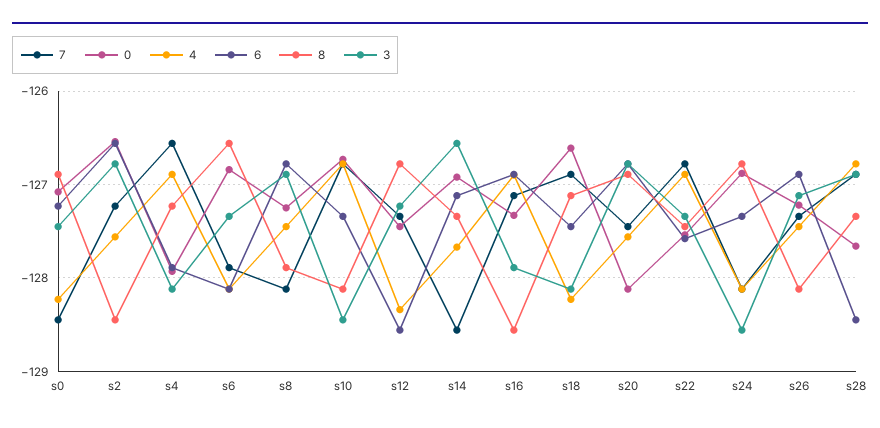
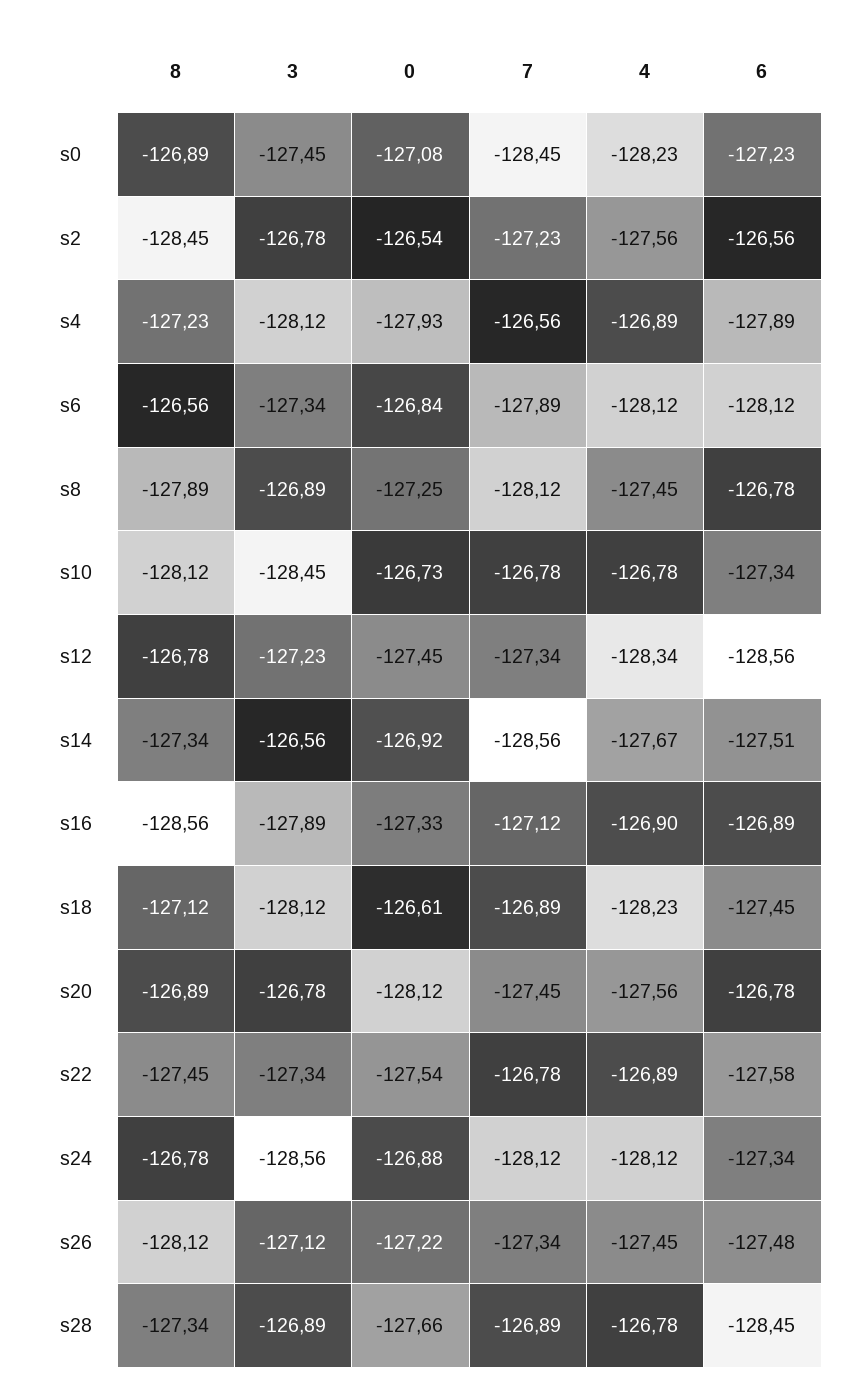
  {
    "7": {
      "s0": -128.45,
      "s2": -127.23,
      "s4": -126.56,
      "s6": -127.89,
      "s8": -128.12,
      "s10": -126.78,
      "s12": -127.34,
      "s14": -128.56,
      "s16": -127.12,
      "s18": -126.89,
      "s20": -127.45,
      "s22": -126.78,
      "s24": -128.12,
      "s26": -127.34,
      "s28": -126.89
    },
    "0": {
      "s0": -127.08,
      "s2": -126.54,
      "s4": -127.93,
      "s6": -126.84,
      "s8": -127.25,
      "s10": -126.73,
      "s12": -127.45,
      "s14": -126.92,
      "s16": -127.33,
      "s18": -126.61,
      "s20": -128.12,
      "s22": -127.54,
      "s24": -126.88,
      "s26": -127.22,
      "s28": -127.66
    },
    "4": {
      "s0": -128.23,
      "s2": -127.56,
      "s4": -126.89,
      "s6": -128.12,
      "s8": -127.45,
      "s10": -126.78,
      "s12": -128.34,
      "s14": -127.67,
      "s16": -126.9,
      "s18": -128.23,
      "s20": -127.56,
      "s22": -126.89,
      "s24": -128.12,
      "s26": -127.45,
      "s28": -126.78
    },
    "6": {
      "s0": -127.23,
      "s2": -126.56,
      "s4": -127.89,
      "s6": -128.12,
      "s8": -126.78,
      "s10": -127.34,
      "s12": -128.56,
-     "s14": -127.1,
+     "s14": -127.51,
      "s16": -126.89,
      "s18": -127.45,
      "s20": -126.78,
      "s22": -127.58,
      "s24": -127.34,
-     "s26": -126.9,
+     "s26": -127.48,
      "s28": -128.45
    },
    "8": {
      "s0": -126.89,
      "s2": -128.45,
      "s4": -127.23,
      "s6": -126.56,
      "s8": -127.89,
      "s10": -128.12,
      "s12": -126.78,
      "s14": -127.34,
      "s16": -128.56,
      "s18": -127.12,
      "s20": -126.89,
      "s22": -127.45,
      "s24": -126.78,
      "s26": -128.12,
      "s28": -127.34
    },
    "3": {
      "s0": -127.45,
      "s2": -126.78,
      "s4": -128.12,
      "s6": -127.34,
      "s8": -126.89,
      "s10": -128.45,
      "s12": -127.23,
      "s14": -126.56,
      "s16": -127.89,
      "s18": -128.12,
      "s20": -126.78,
      "s22": -127.34,
      "s24": -128.56,
      "s26": -127.12,
      "s28": -126.89
    }
  }

